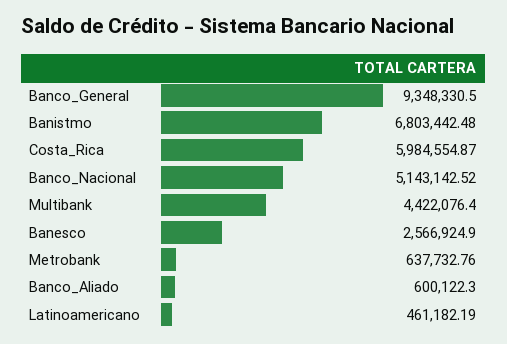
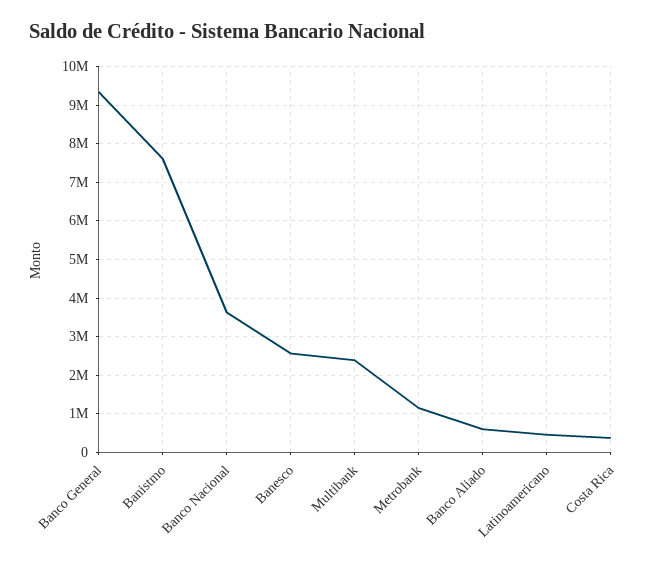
  {
    "Banco_General": 9348330.5,
-   "Banistmo": 6803442.48,
+   "Banistmo": 7600000,
-   "Costa_Rica": 5984554.87,
+   "Costa_Rica": 400000,
-   "Banco_Nacional": 5143142.52,
+   "Banco_Nacional": 3600000,
-   "Multibank": 4422076.4,
+   "Multibank": 2400000,
    "Banesco": 2566924.9,
-   "Metrobank": 637732.76,
+   "Metrobank": 1200000,
    "Banco_Aliado": 600122.3,
    "Latinoamericano": 461182.19
  }

